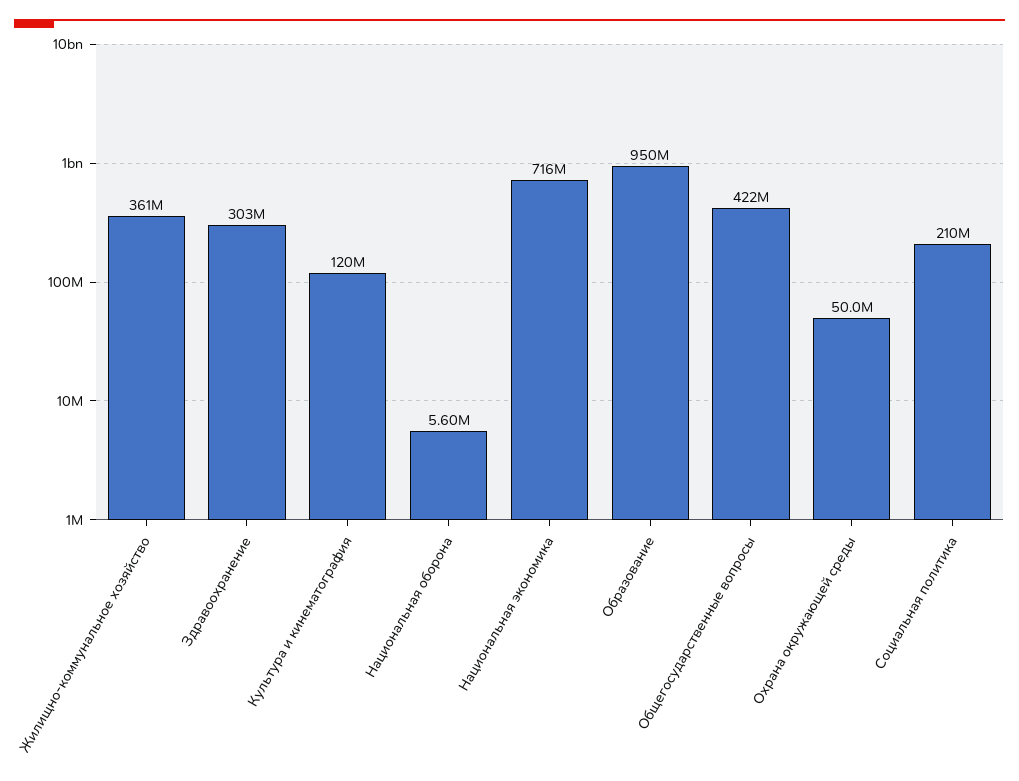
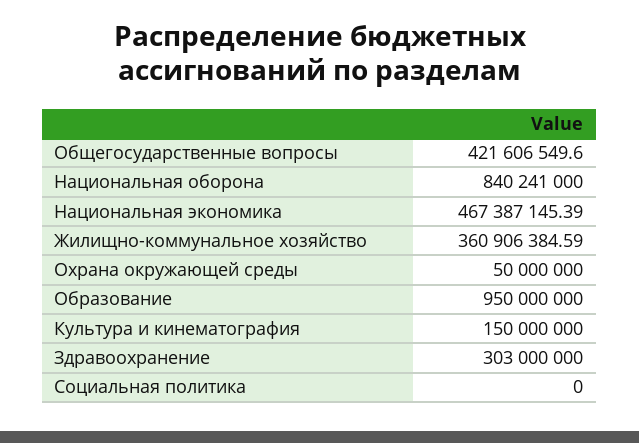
  {
    "Жилищно-коммунальное хозяйство": 360906384.59,
    "Здравоохранение": 303000000,
-   "Культура и кинематография": 120000000,
+   "Культура и кинематография": 150000000,
-   "Национальная оборона": 5600000,
+   "Национальная оборона": 840241000,
-   "Национальная экономика": 716000000,
+   "Национальная экономика": 467387145.39,
    "Образование": 950000000,
    "Общегосударственные вопросы": 421606549.6,
    "Охрана окружающей среды": 50000000,
-   "Социальная политика": 210000000
+   "Социальная политика": 0
  }

